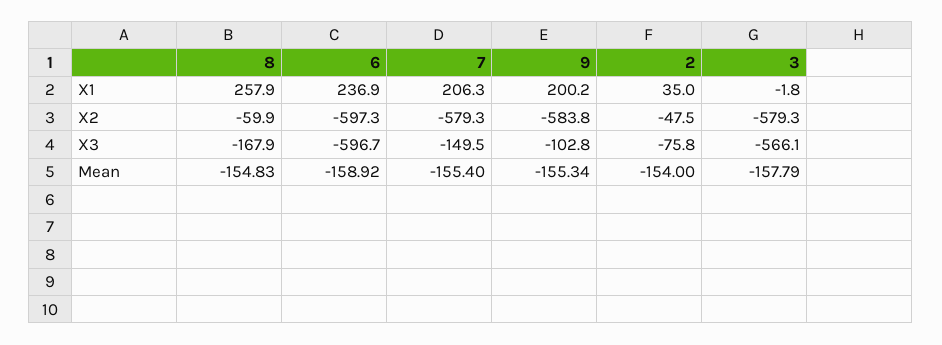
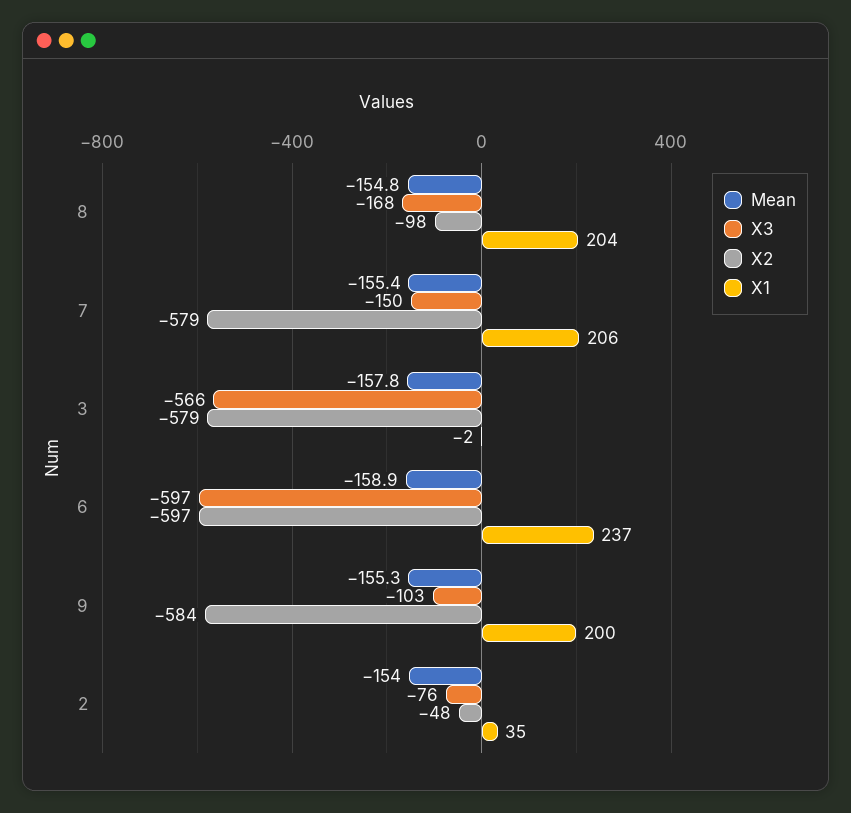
  {
    "X1": {
-     "8": 257.9,
+     "8": 204,
      "6": 236.9,
      "7": 206.3,
      "9": 200.2,
      "2": 35,
      "3": -1.8
    },
    "X2": {
-     "8": -59.9,
+     "8": -98,
      "6": -597.3,
      "7": -579.3,
      "9": -583.8,
      "2": -47.5,
      "3": -579.3
    },
    "X3": {
      "8": -167.9,
      "6": -596.7,
      "7": -149.5,
      "9": -102.8,
      "2": -75.8,
      "3": -566.1
    },
    "Mean": {
      "8": -154.83,
      "6": -158.92,
      "7": -155.4,
      "9": -155.34,
      "2": -154,
      "3": -157.79
    }
  }

